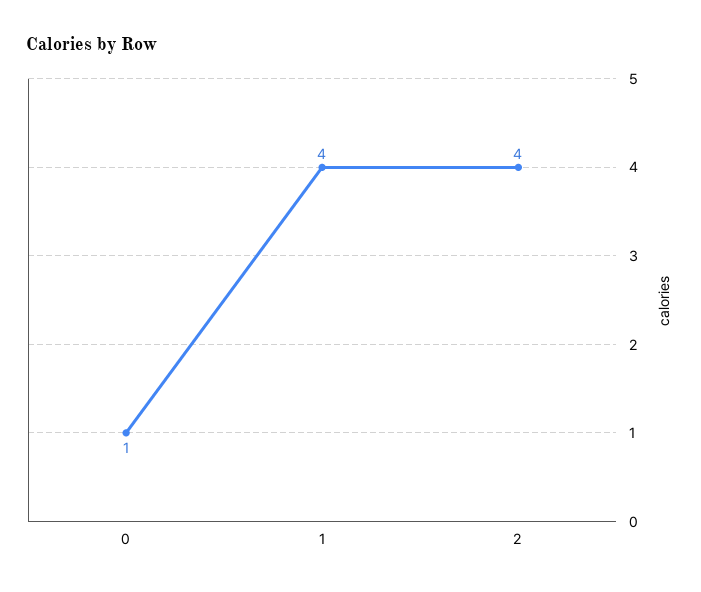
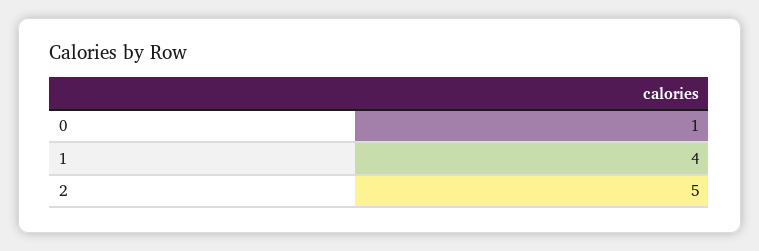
  {
    "0": 1,
    "1": 4,
-   "2": 4
+   "2": 5
  }

